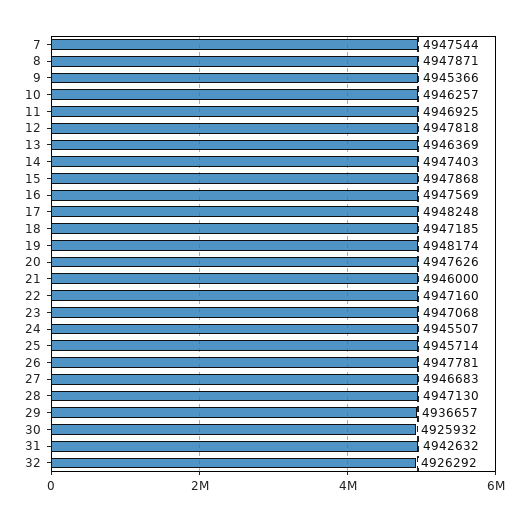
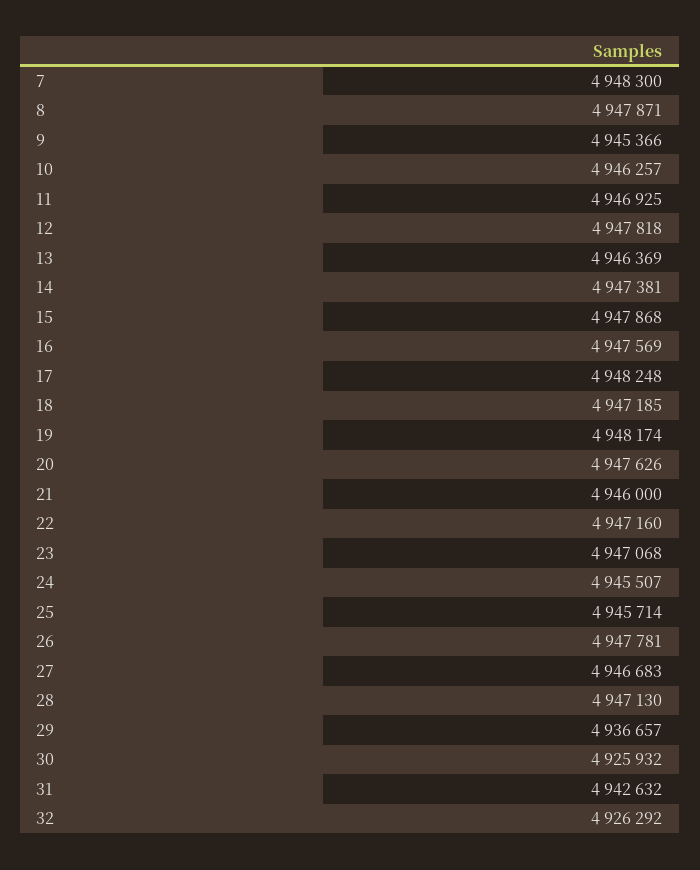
  {
-   "7": 4947544,
+   "7": 4948300,
    "8": 4947871,
    "9": 4945366,
    "10": 4946257,
    "11": 4946925,
    "12": 4947818,
    "13": 4946369,
-   "14": 4947403,
+   "14": 4947381,
    "15": 4947868,
    "16": 4947569,
    "17": 4948248,
    "18": 4947185,
    "19": 4948174,
    "20": 4947626,
    "21": 4946000,
    "22": 4947160,
    "23": 4947068,
    "24": 4945507,
    "25": 4945714,
    "26": 4947781,
    "27": 4946683,
    "28": 4947130,
    "29": 4936657,
    "30": 4925932,
    "31": 4942632,
    "32": 4926292
  }

